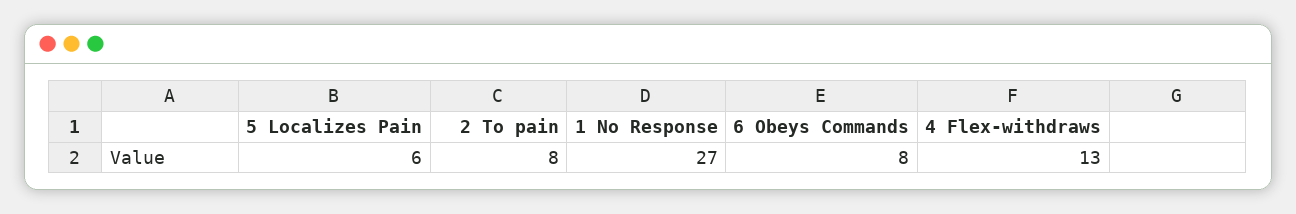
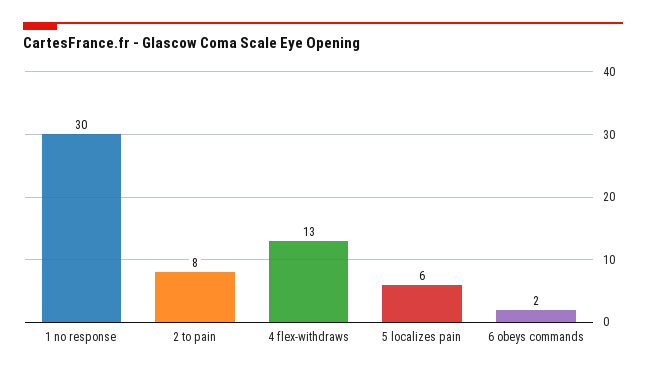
  {
    "5 Localizes Pain": 6,
    "2 To pain": 8,
-   "1 No Response": 27,
+   "1 No Response": 30,
-   "6 Obeys Commands": 8,
+   "6 Obeys Commands": 2,
    "4 Flex-withdraws": 13
  }

